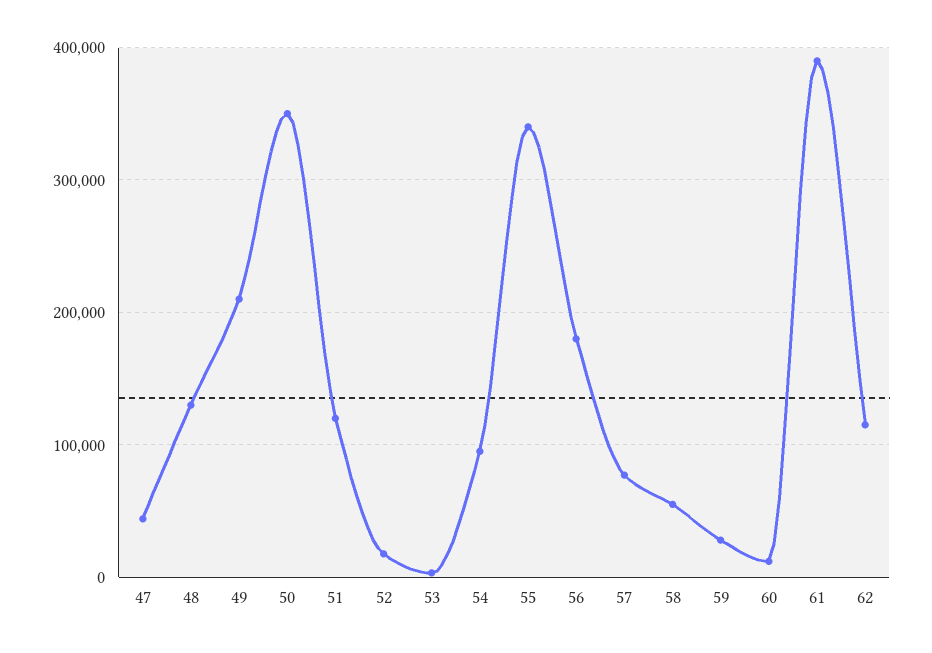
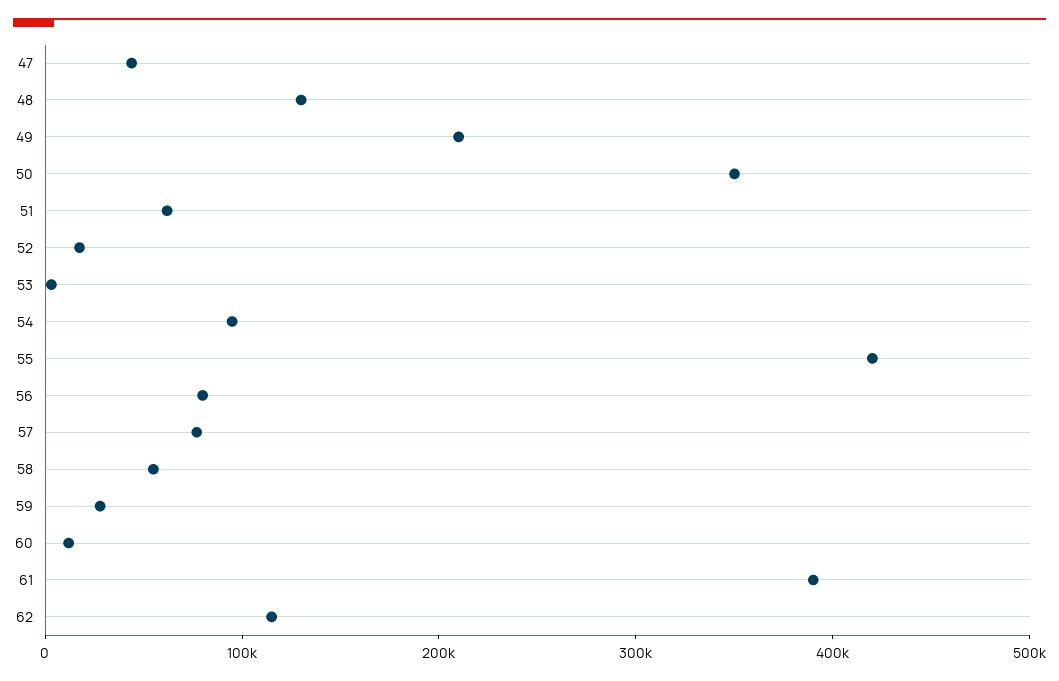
  {
    "47": 40000,
    "48": 130000,
    "49": 210000,
    "50": 350000,
-   "51": 120000,
+   "51": 60000,
    "52": 20000,
    "53": 0,
    "54": 100000,
-   "55": 340000,
+   "55": 420000,
-   "56": 180000,
+   "56": 80000,
    "57": 80000,
    "58": 60000,
    "59": 30000,
    "60": 10000,
    "61": 390000,
    "62": 120000
  }

